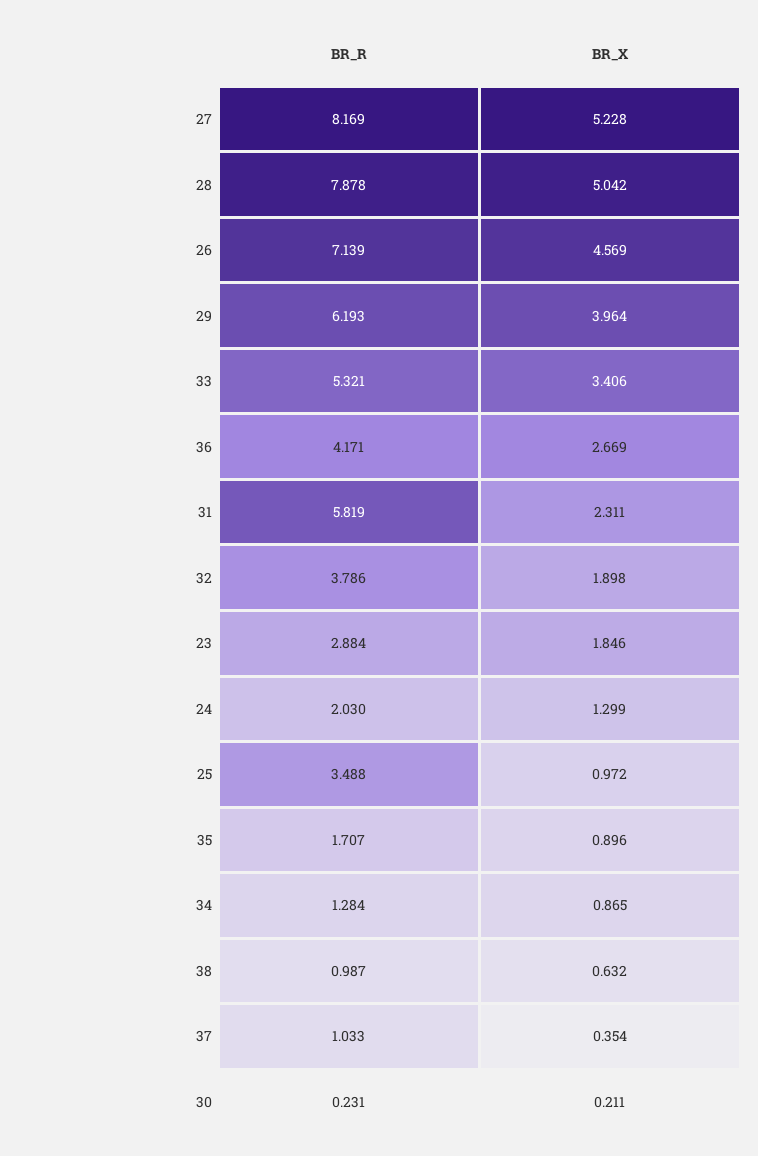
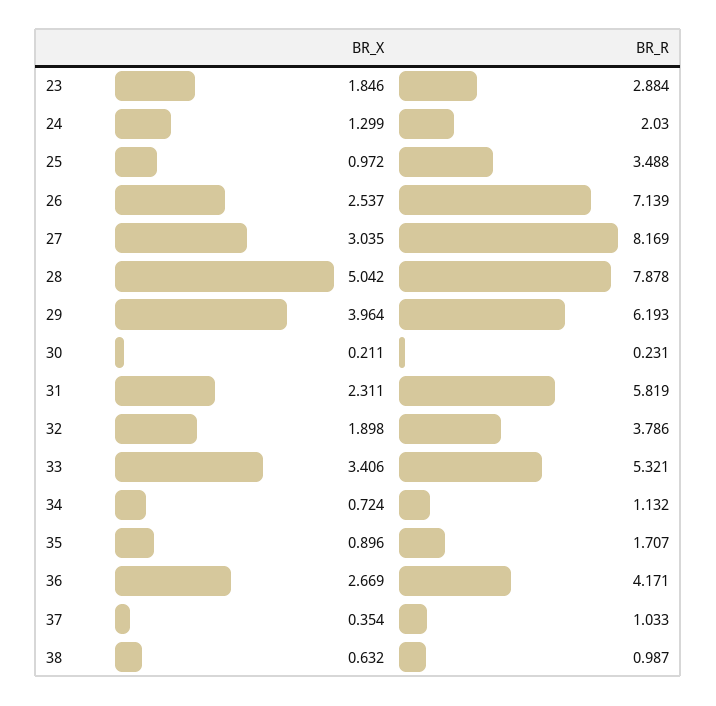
  {
    "BR_R": {
      "27": 8.169,
      "28": 7.878,
      "26": 7.139,
      "29": 6.193,
      "33": 5.321,
      "36": 4.171,
      "31": 5.819,
      "32": 3.786,
      "23": 2.884,
      "24": 2.03,
      "25": 3.488,
      "35": 1.707,
-     "34": 1.284,
+     "34": 1.132,
      "38": 0.987,
      "37": 1.033,
      "30": 0.231
    },
    "BR_X": {
-     "27": 5.228,
+     "27": 3.035,
      "28": 5.042,
-     "26": 4.569,
+     "26": 2.537,
      "29": 3.964,
      "33": 3.406,
      "36": 2.669,
      "31": 2.311,
      "32": 1.898,
      "23": 1.846,
      "24": 1.299,
      "25": 0.972,
      "35": 0.896,
-     "34": 0.865,
+     "34": 0.724,
      "38": 0.632,
      "37": 0.354,
      "30": 0.211
    }
  }

